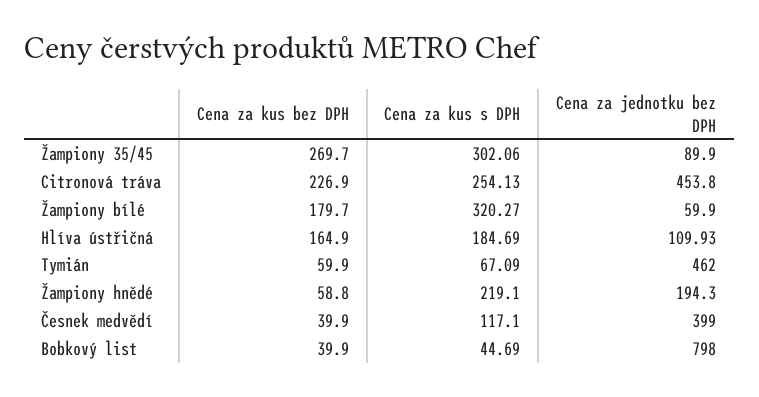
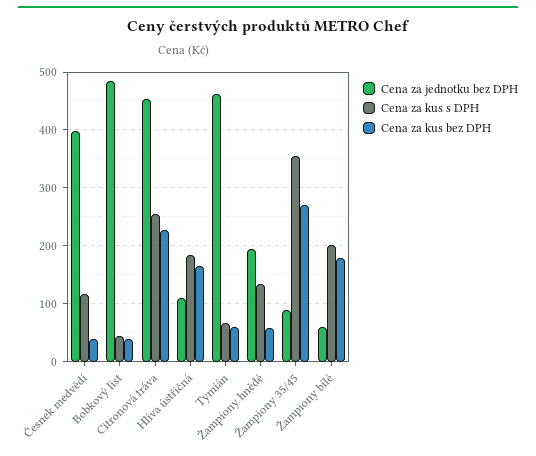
  {
    "Cena za kus bez DPH": {
      "Žampiony 35/45": 269.7,
      "Citronová tráva": 226.9,
      "Žampiony bílé": 179.7,
      "Hlíva ústřičná": 164.9,
      "Tymián": 59.9,
      "Žampiony hnědé": 58.8,
      "Česnek medvědí": 39.9,
      "Bobkový list": 39.9
    },
    "Cena za kus s DPH": {
-     "Žampiony 35/45": 302.06,
+     "Žampiony 35/45": 360,
      "Citronová tráva": 254.13,
-     "Žampiony bílé": 320.27,
+     "Žampiony bílé": 200,
      "Hlíva ústřičná": 184.69,
      "Tymián": 67.09,
-     "Žampiony hnědé": 219.1,
+     "Žampiony hnědé": 140,
      "Česnek medvědí": 117.1,
      "Bobkový list": 44.69
    },
    "Cena za jednotku bez DPH": {
      "Žampiony 35/45": 89.9,
      "Citronová tráva": 453.8,
      "Žampiony bílé": 59.9,
      "Hlíva ústřičná": 109.93,
      "Tymián": 462,
      "Žampiony hnědé": 194.3,
      "Česnek medvědí": 399,
-     "Bobkový list": 798
+     "Bobkový list": 480
    }
  }

